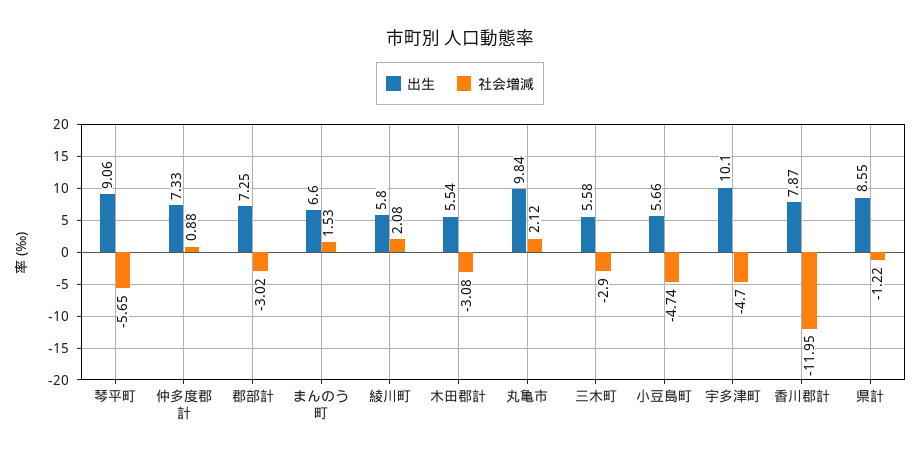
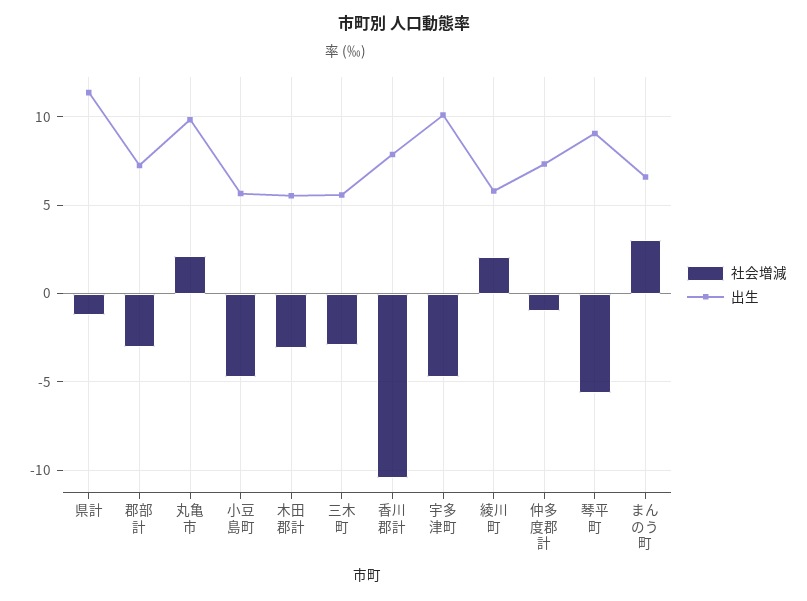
  {
    "出生": {
      "琴平町": 9.06,
      "仲多度郡計": 7.33,
      "郡部計": 7.25,
      "まんのう町": 6.6,
      "綾川町": 5.8,
      "木田郡計": 5.54,
      "丸亀市": 9.84,
      "三木町": 5.58,
      "小豆島町": 5.66,
      "宇多津町": 10.1,
      "香川郡計": 7.87,
-     "県計": 8.55
+     "県計": 11.5
    },
    "社会増減": {
      "琴平町": -5.65,
-     "仲多度郡計": 0.88,
+     "仲多度郡計": -1,
      "郡部計": -3.02,
-     "まんのう町": 1.53,
+     "まんのう町": 3,
      "綾川町": 2.08,
      "木田郡計": -3.08,
      "丸亀市": 2.12,
      "三木町": -2.9,
      "小豆島町": -4.74,
      "宇多津町": -4.7,
-     "香川郡計": -11.95,
+     "香川郡計": -10.5,
      "県計": -1.22
    }
  }

